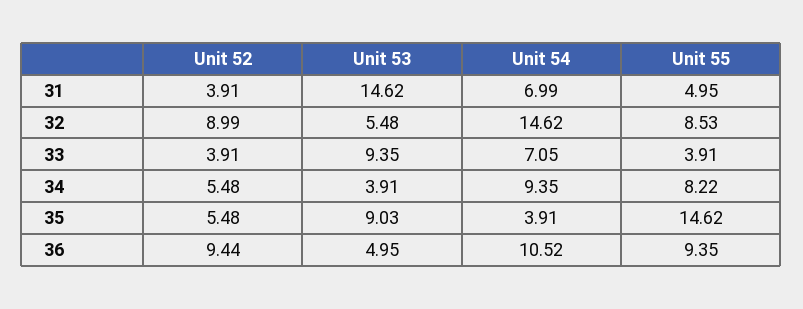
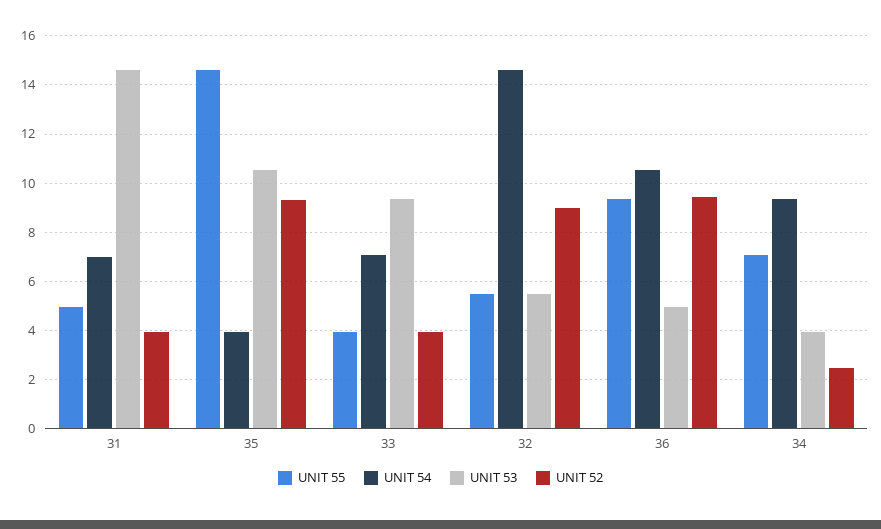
  {
    "Unit 52": {
      "31": 3.91,
      "32": 8.99,
      "33": 3.91,
-     "34": 5.48,
+     "34": 2.5,
-     "35": 5.48,
+     "35": 9.25,
      "36": 9.44
    },
    "Unit 53": {
      "31": 14.62,
      "32": 5.48,
      "33": 9.35,
      "34": 3.91,
-     "35": 9.03,
+     "35": 10.5,
      "36": 4.95
    },
    "Unit 54": {
      "31": 6.99,
      "32": 14.62,
      "33": 7.05,
      "34": 9.35,
      "35": 3.91,
      "36": 10.52
    },
    "Unit 55": {
      "31": 4.95,
-     "32": 8.53,
+     "32": 5.5,
      "33": 3.91,
-     "34": 8.22,
+     "34": 7,
      "35": 14.62,
      "36": 9.35
    }
  }

